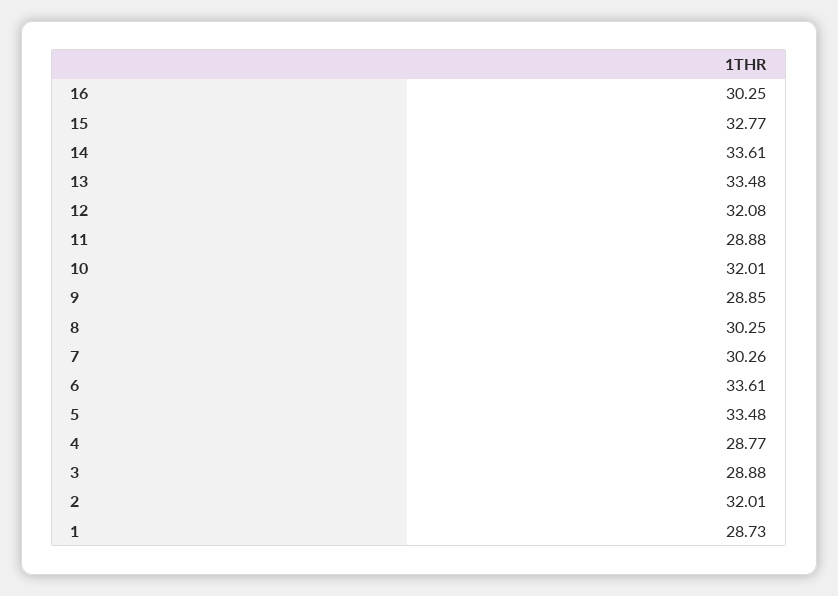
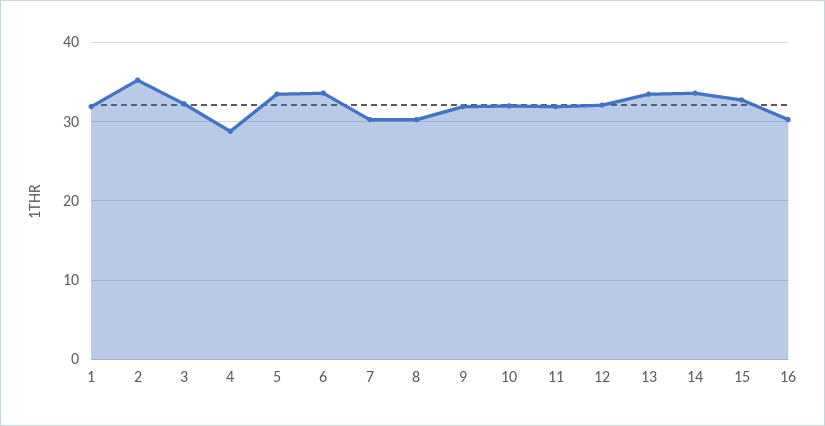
  {
    "16": 30.25,
    "15": 32.77,
    "14": 33.61,
    "13": 33.48,
    "12": 32.08,
-   "11": 28.88,
+   "11": 32,
    "10": 32.01,
-   "9": 28.85,
+   "9": 32,
    "8": 30.25,
    "7": 30.26,
    "6": 33.61,
    "5": 33.48,
    "4": 28.77,
-   "3": 28.88,
+   "3": 32,
-   "2": 32.01,
+   "2": 35,
-   "1": 28.73
+   "1": 32
  }

